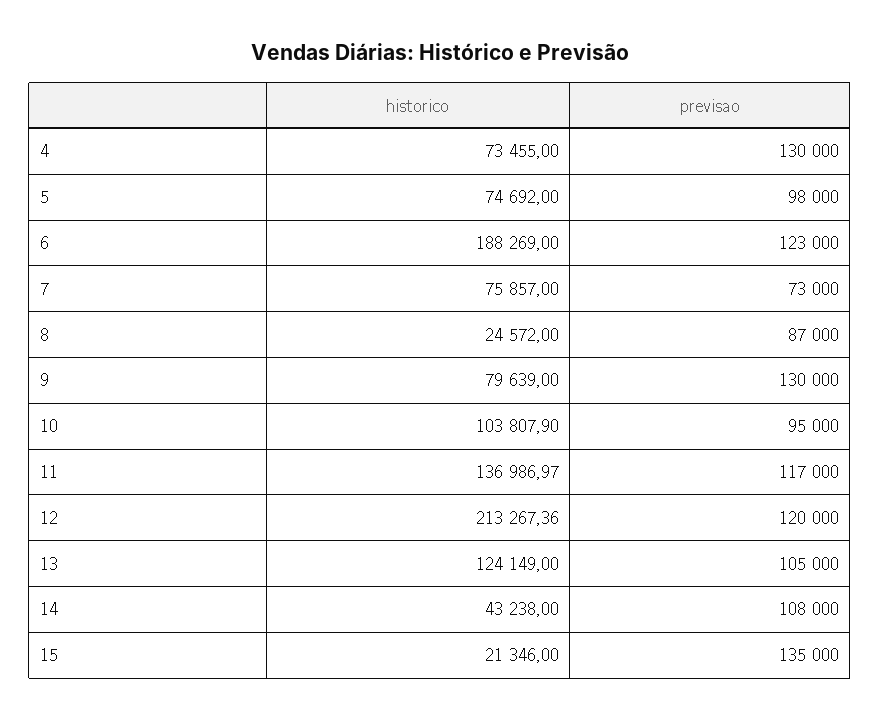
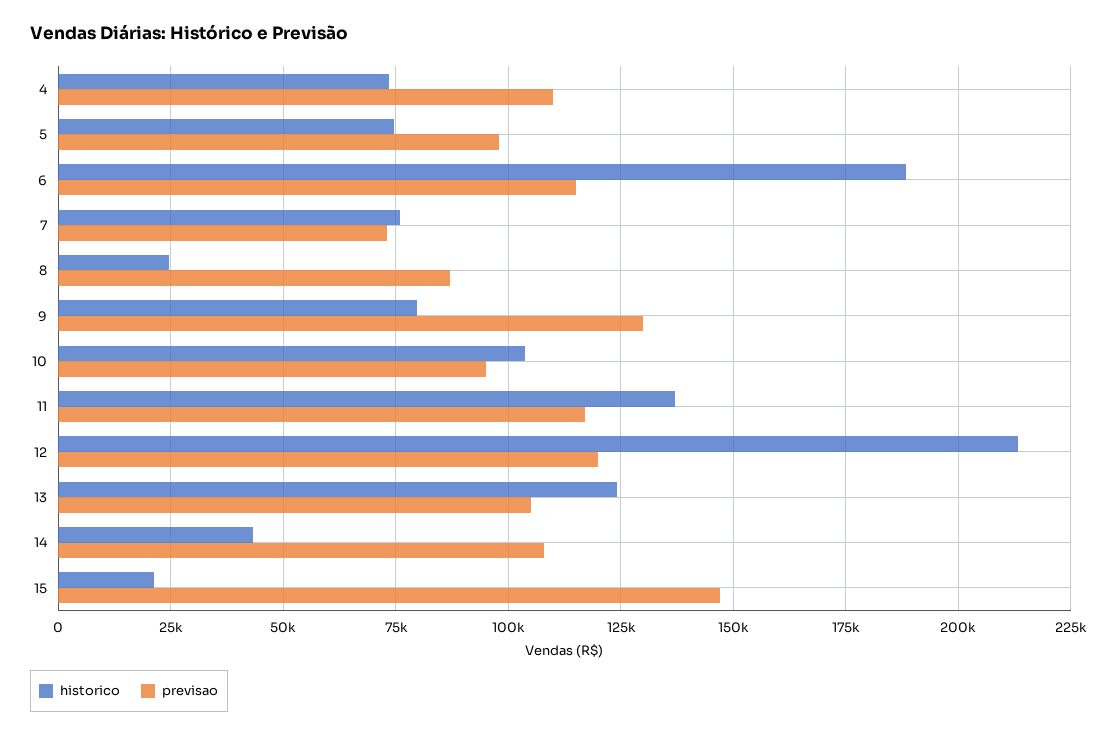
  {
    "historico": {
      "4": 73455,
      "5": 74692,
      "6": 188269,
      "7": 75857,
      "8": 24572,
      "9": 79639,
      "10": 103807.9,
      "11": 136986.97,
      "12": 213267.36,
      "13": 124149,
      "14": 43238,
      "15": 21346
    },
    "previsao": {
-     "4": 130000,
+     "4": 110000,
      "5": 98000,
-     "6": 123000,
+     "6": 115000,
      "7": 73000,
      "8": 87000,
      "9": 130000,
      "10": 95000,
      "11": 117000,
      "12": 120000,
      "13": 105000,
      "14": 108000,
-     "15": 135000
+     "15": 147500
    }
  }

